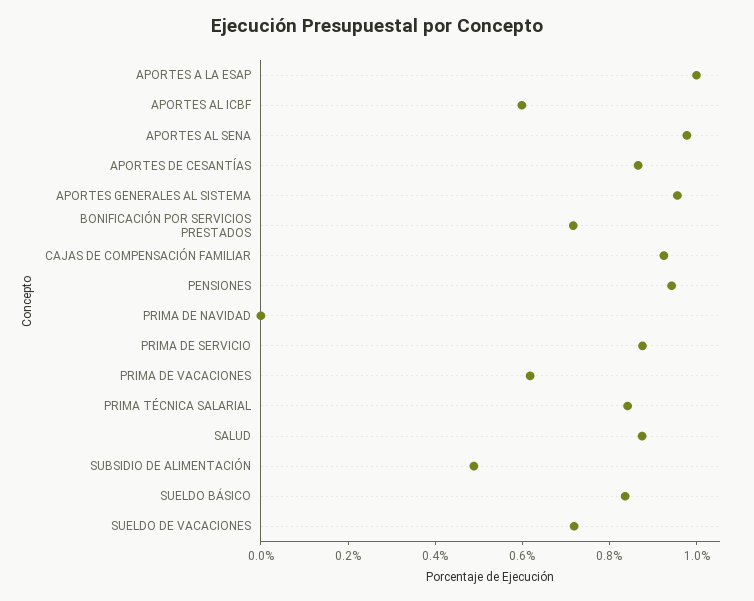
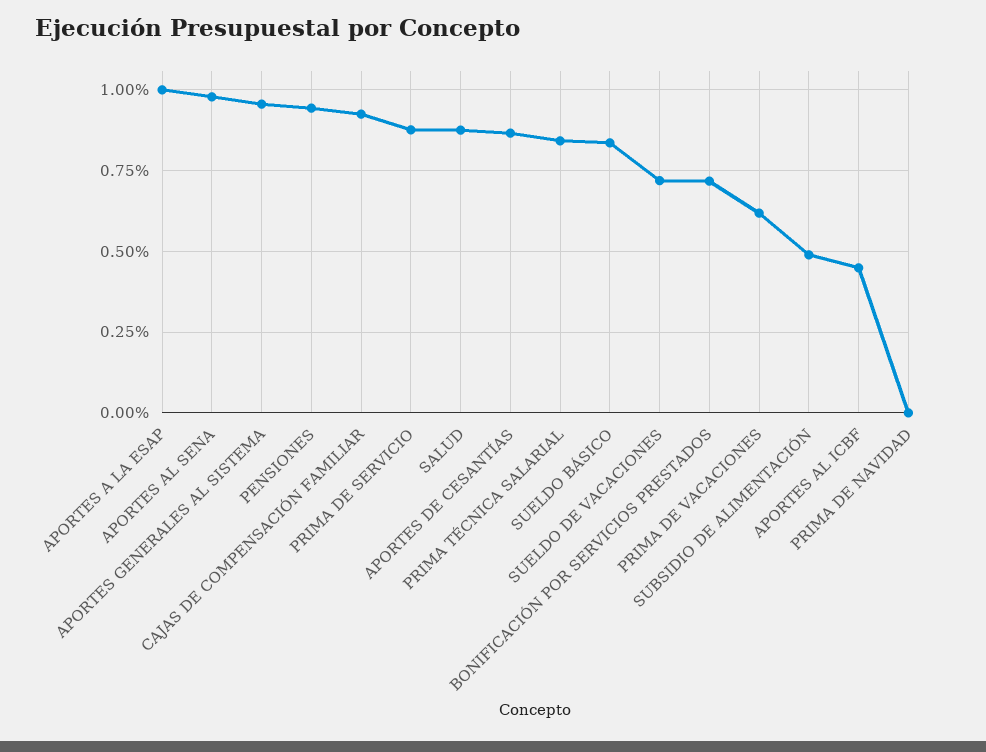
  {
    "APORTES A LA ESAP": 1,
-   "APORTES AL ICBF": 0.6,
+   "APORTES AL ICBF": 0.45,
    "APORTES AL SENA": 0.975,
    "APORTES DE CESANTÍAS": 0.875,
    "APORTES GENERALES AL SISTEMA": 0.95,
    "BONIFICACIÓN POR SERVICIOS PRESTADOS": 0.725,
    "CAJAS DE COMPENSACIÓN FAMILIAR": 0.925,
    "PENSIONES": 0.95,
    "PRIMA DE NAVIDAD": 0,
    "PRIMA DE SERVICIO": 0.875,
    "PRIMA DE VACACIONES": 0.625,
    "PRIMA TÉCNICA SALARIAL": 0.85,
    "SALUD": 0.875,
    "SUBSIDIO DE ALIMENTACIÓN": 0.5,
    "SUELDO BÁSICO": 0.825,
    "SUELDO DE VACACIONES": 0.725
  }

